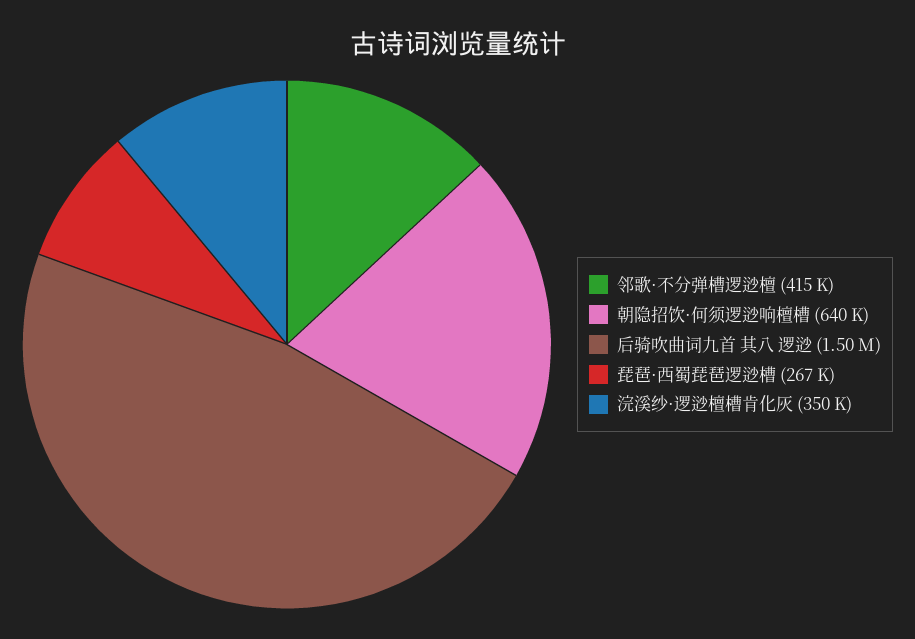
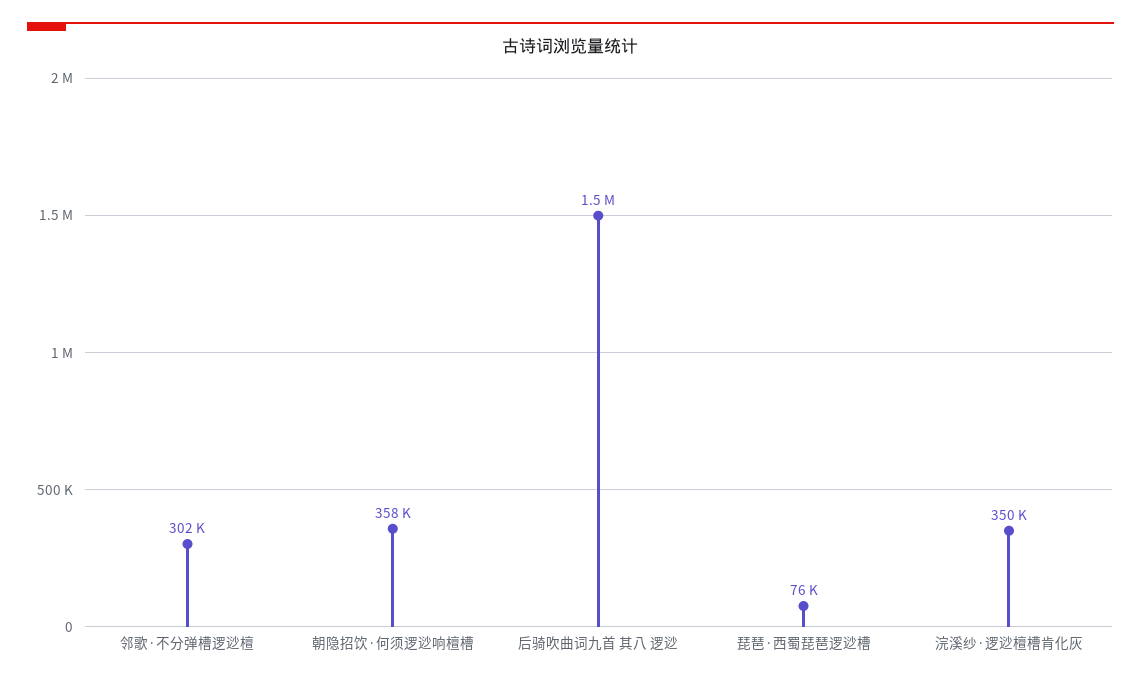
  {
-   "邻歌·不分弹槽逻逤檀": 415000,
+   "邻歌·不分弹槽逻逤檀": 302000,
-   "朝隐招饮·何须逻逤响檀槽": 640000,
+   "朝隐招饮·何须逻逤响檀槽": 358000,
    "后骑吹曲词九首 其八 逻逤": 1500000,
-   "琵琶·西蜀琵琶逻逤槽": 267000,
+   "琵琶·西蜀琵琶逻逤槽": 76000,
    "浣溪纱·逻逤檀槽肯化灰": 350000
  }

